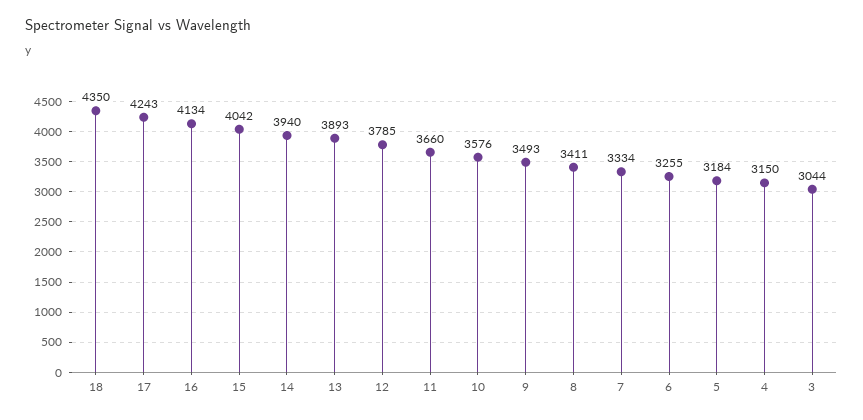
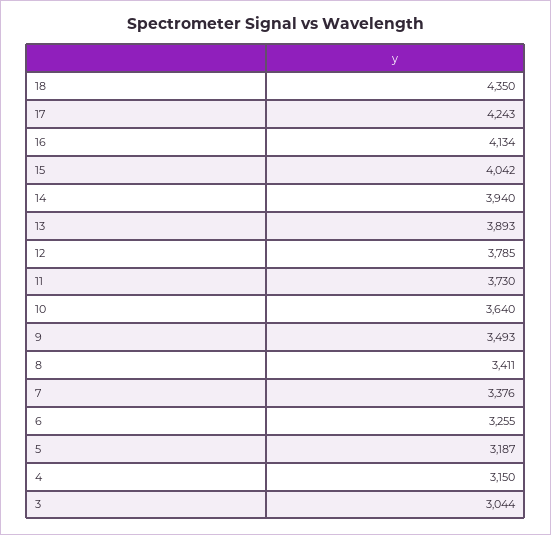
  {
    "18": 4350,
    "17": 4243,
    "16": 4134,
    "15": 4042,
    "14": 3940,
    "13": 3893,
    "12": 3785,
-   "11": 3660,
+   "11": 3730,
-   "10": 3576,
+   "10": 3640,
    "9": 3493,
    "8": 3411,
-   "7": 3334,
+   "7": 3376,
    "6": 3255,
-   "5": 3184,
+   "5": 3187,
    "4": 3150,
    "3": 3044
  }

